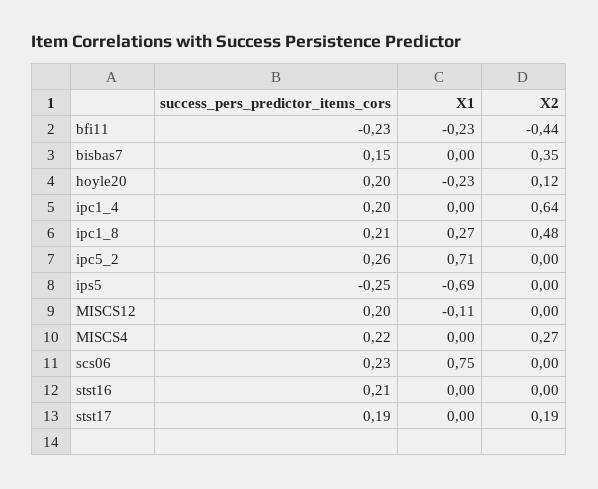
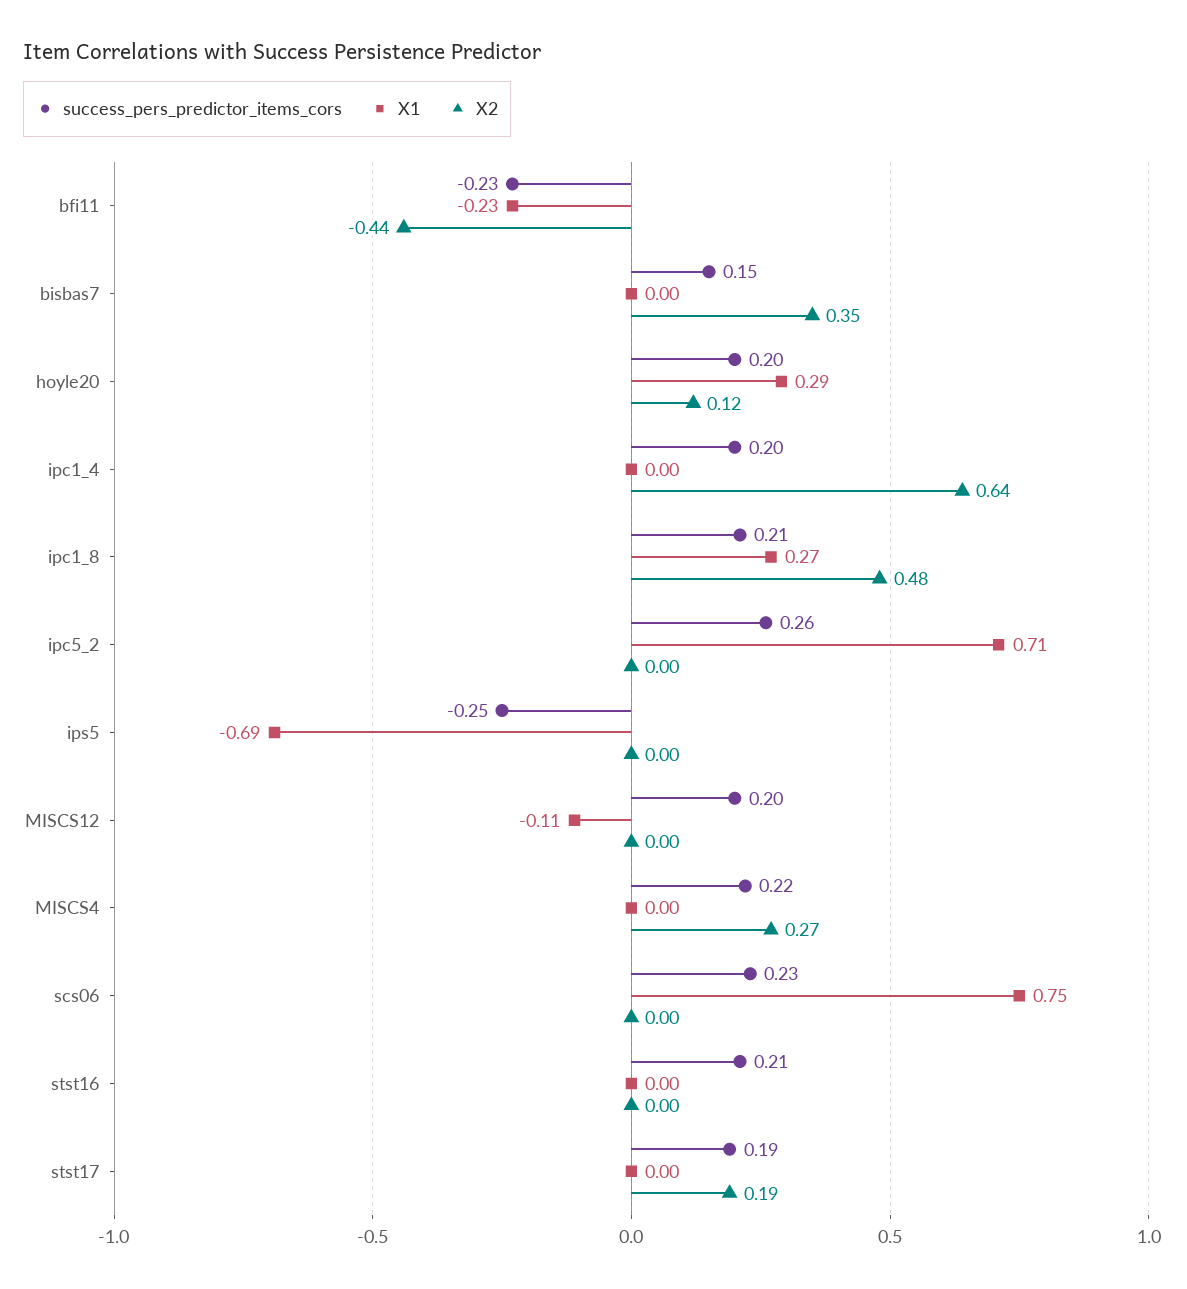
  {
    "success_pers_predictor_items_cors": {
      "bfi11": -0.23,
      "bisbas7": 0.15,
      "hoyle20": 0.2,
      "ipc1_4": 0.2,
      "ipc1_8": 0.21,
      "ipc5_2": 0.26,
      "ips5": -0.25,
      "MISCS12": 0.2,
      "MISCS4": 0.22,
      "scs06": 0.23,
      "stst16": 0.21,
      "stst17": 0.19
    },
    "X1": {
      "bfi11": -0.23,
      "bisbas7": 0,
-     "hoyle20": -0.23,
+     "hoyle20": 0.29,
      "ipc1_4": 0,
      "ipc1_8": 0.27,
      "ipc5_2": 0.71,
      "ips5": -0.69,
      "MISCS12": -0.11,
      "MISCS4": 0,
      "scs06": 0.75,
      "stst16": 0,
      "stst17": 0
    },
    "X2": {
      "bfi11": -0.44,
      "bisbas7": 0.35,
      "hoyle20": 0.12,
      "ipc1_4": 0.64,
      "ipc1_8": 0.48,
      "ipc5_2": 0,
      "ips5": 0,
      "MISCS12": 0,
      "MISCS4": 0.27,
      "scs06": 0,
      "stst16": 0,
      "stst17": 0.19
    }
  }

